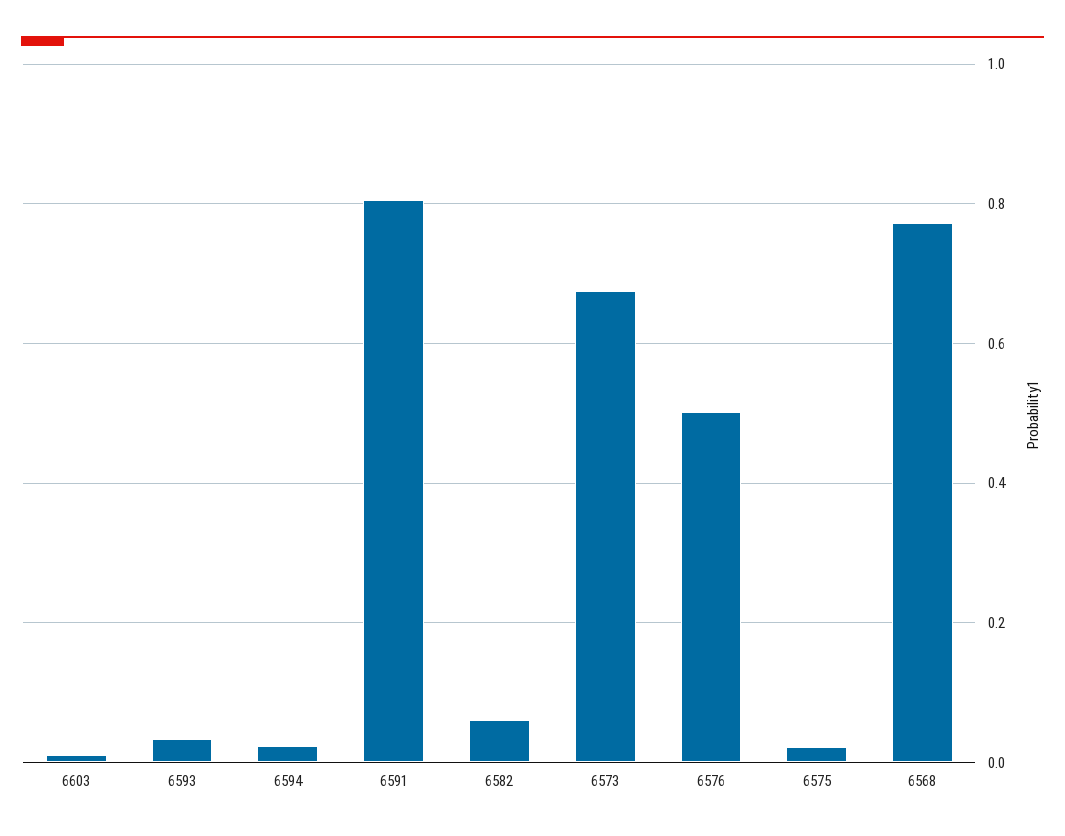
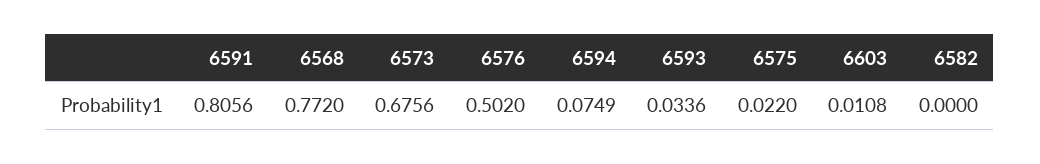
  {
    "6603": 0.0108,
    "6593": 0.0336,
-   "6594": 0.02,
+   "6594": 0.0749,
    "6591": 0.8056,
-   "6582": 0.06,
+   "6582": 0,
    "6573": 0.6756,
    "6576": 0.502,
    "6575": 0.022,
    "6568": 0.772
  }

